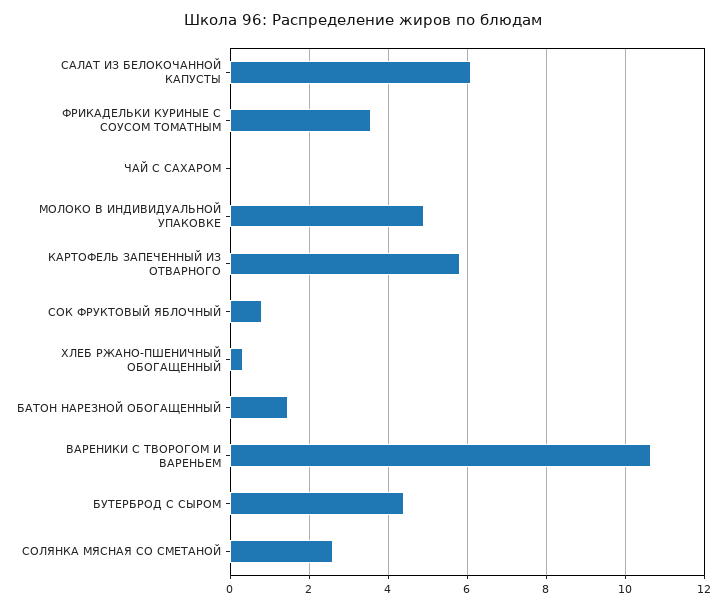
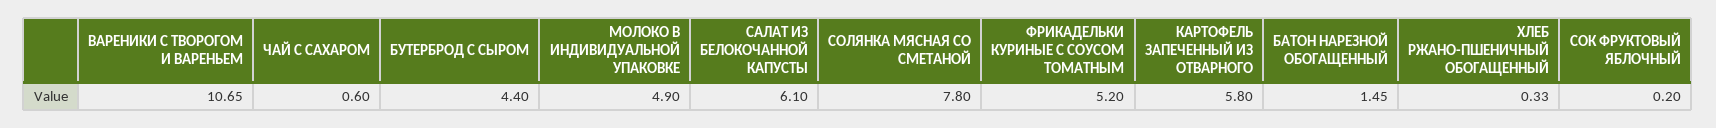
  {
    "САЛАТ ИЗ БЕЛОКОЧАННОЙ КАПУСТЫ": 6.1,
-   "ФРИКАДЕЛЬКИ КУРИНЫЕ С СОУСОМ ТОМАТНЫМ": 3.6,
+   "ФРИКАДЕЛЬКИ КУРИНЫЕ С СОУСОМ ТОМАТНЫМ": 5.2,
-   "ЧАЙ С САХАРОМ": 0,
+   "ЧАЙ С САХАРОМ": 0.6,
    "МОЛОКО В ИНДИВИДУАЛЬНОЙ УПАКОВКЕ": 4.9,
    "КАРТОФЕЛЬ ЗАПЕЧЕННЫЙ ИЗ ОТВАРНОГО": 5.8,
-   "СОК ФРУКТОВЫЙ ЯБЛОЧНЫЙ": 0.8,
+   "СОК ФРУКТОВЫЙ ЯБЛОЧНЫЙ": 0.2,
    "ХЛЕБ РЖАНО-ПШЕНИЧНЫЙ ОБОГАЩЕННЫЙ": 0.33,
    "БАТОН НАРЕЗНОЙ ОБОГАЩЕННЫЙ": 1.45,
    "ВАРЕНИКИ С ТВОРОГОМ И ВАРЕНЬЕМ": 10.65,
    "БУТЕРБРОД С СЫРОМ": 4.4,
-   "СОЛЯНКА МЯСНАЯ СО СМЕТАНОЙ": 2.6
+   "СОЛЯНКА МЯСНАЯ СО СМЕТАНОЙ": 7.8
  }

